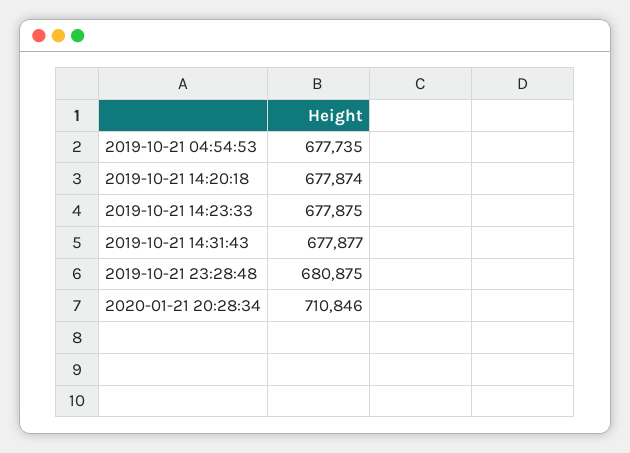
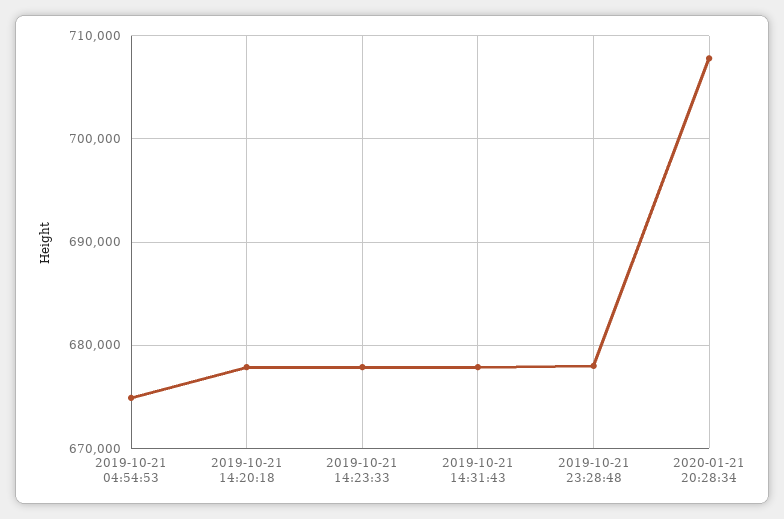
  {
-   "2019-10-21 04:54:53": 677735,
+   "2019-10-21 04:54:53": 675000,
    "2019-10-21 14:20:18": 677874,
    "2019-10-21 14:23:33": 677875,
    "2019-10-21 14:31:43": 677877,
-   "2019-10-21 23:28:48": 680875,
+   "2019-10-21 23:28:48": 678000,
-   "2020-01-21 20:28:34": 710846
+   "2020-01-21 20:28:34": 708000
  }

